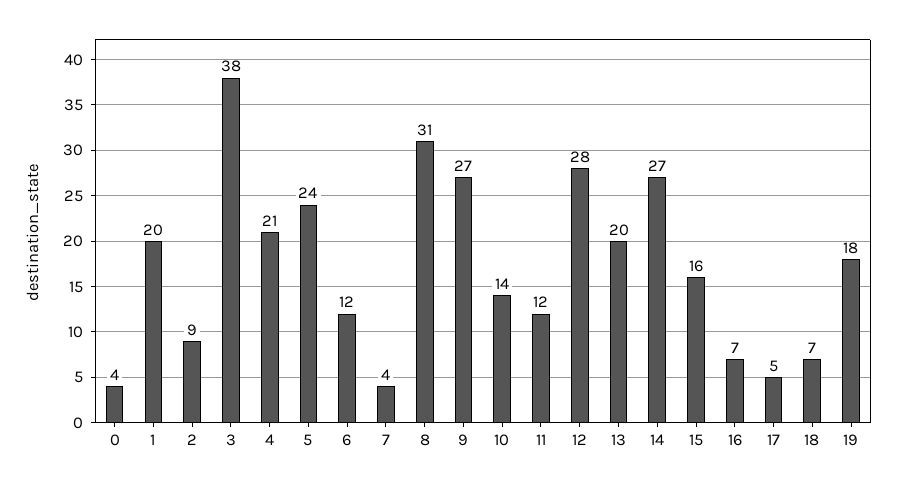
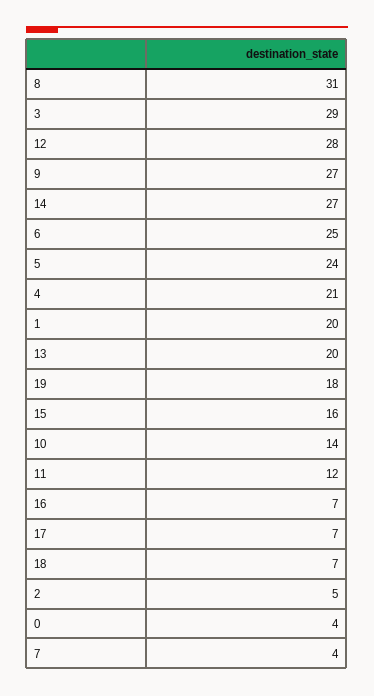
  {
    "0": 4,
    "1": 20,
-   "2": 9,
+   "2": 5,
-   "3": 38,
+   "3": 29,
    "4": 21,
    "5": 24,
-   "6": 12,
+   "6": 25,
    "7": 4,
    "8": 31,
    "9": 27,
    "10": 14,
    "11": 12,
    "12": 28,
    "13": 20,
    "14": 27,
    "15": 16,
    "16": 7,
-   "17": 5,
+   "17": 7,
    "18": 7,
    "19": 18
  }

